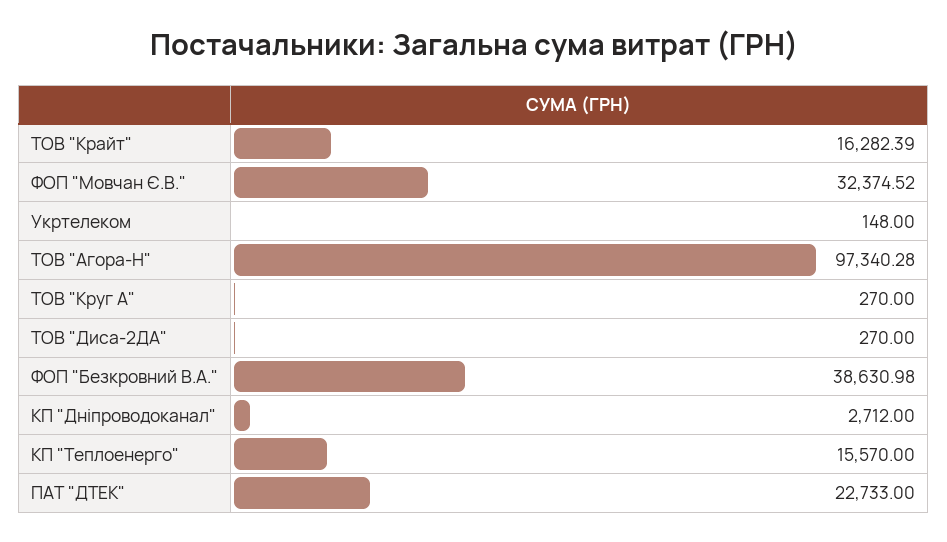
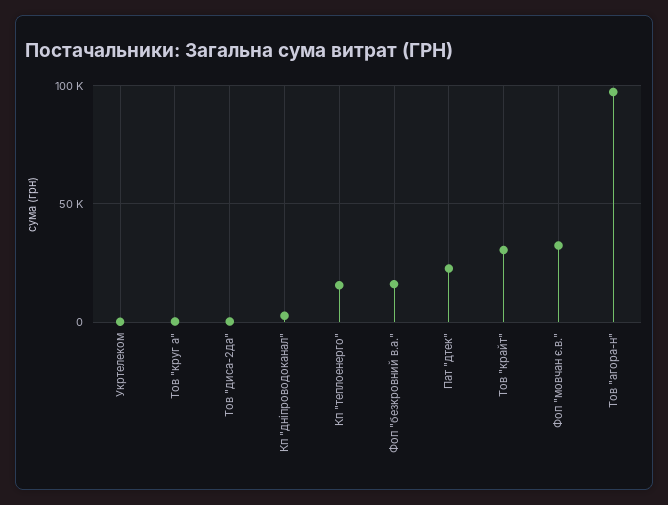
  {
-   "ТОВ \"Крайт\"": 16282.39,
+   "ТОВ \"Крайт\"": 30000,
    "ФОП \"Мовчан Є.В.\"": 32374.52,
    "Укртелеком": 148,
    "ТОВ \"Агора-Н\"": 97340.28,
    "ТОВ \"Круг А\"": 270,
    "ТОВ \"Диса-2ДА\"": 270,
-   "ФОП \"Безкровний В.А.\"": 38630.98,
+   "ФОП \"Безкровний В.А.\"": 15000,
    "КП \"Дніпроводоканал\"": 2712,
    "КП \"Теплоенерго\"": 15570,
    "ПАТ \"ДТЕК\"": 22733
  }

